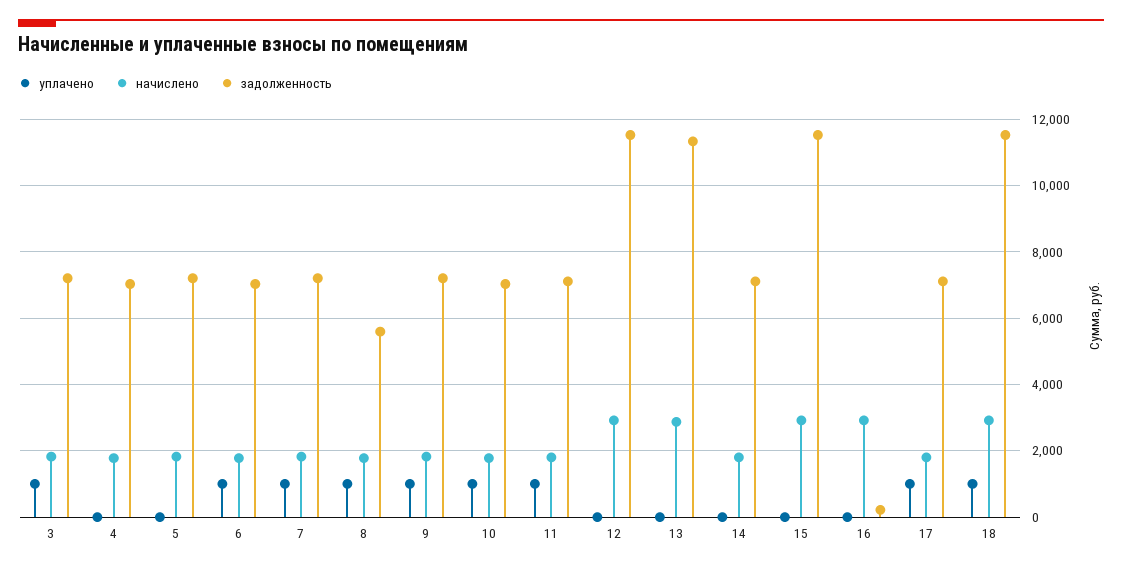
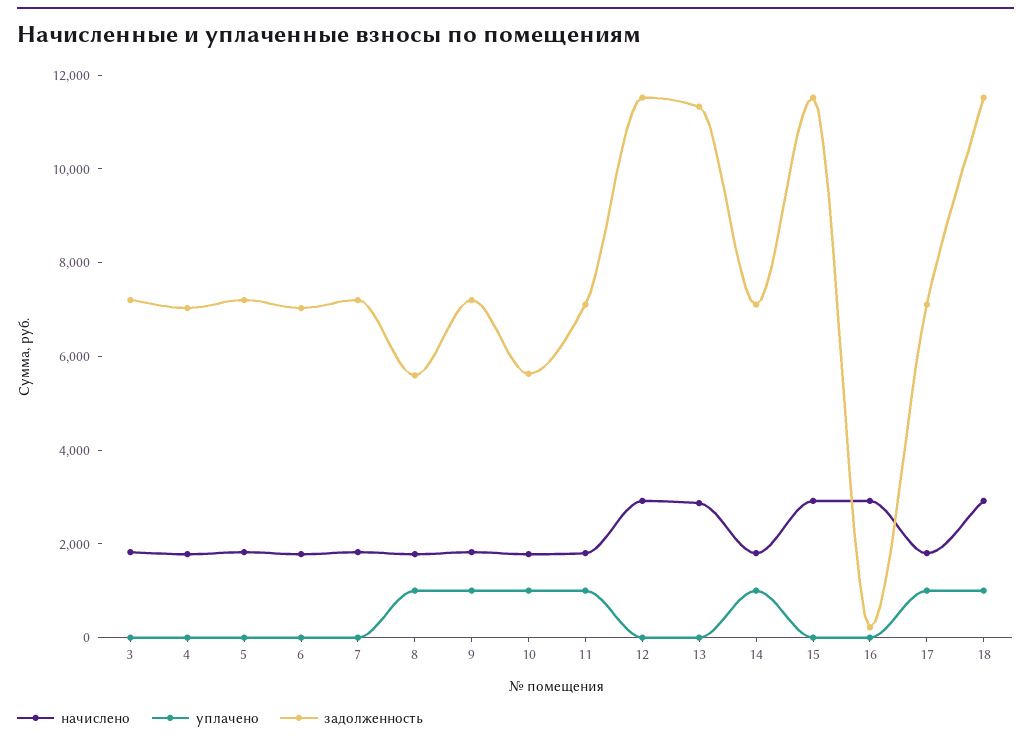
  {
    "уплачено": {
-     "3": 1000,
+     "3": 0,
      "4": 0,
      "5": 0,
-     "6": 1000,
+     "6": 0,
-     "7": 1000,
+     "7": 0,
      "8": 1000,
      "9": 1000,
      "10": 1000,
      "11": 1000,
      "12": 0,
      "13": 0,
-     "14": 0,
+     "14": 1000,
      "15": 0,
      "16": 0,
      "17": 1000,
      "18": 1000
    },
    "начислено": {
      "3": 1800,
      "4": 1800,
      "5": 1800,
      "6": 1800,
      "7": 1800,
      "8": 1800,
      "9": 1800,
      "10": 1800,
      "11": 1800,
      "12": 3000,
      "13": 2800,
      "14": 1800,
      "15": 3000,
      "16": 3000,
      "17": 1800,
      "18": 3000
    },
    "задолженность": {
      "3": 7200,
      "4": 7000,
      "5": 7200,
      "6": 7000,
      "7": 7200,
      "8": 5600,
      "9": 7200,
-     "10": 7000,
+     "10": 5500,
      "11": 7200,
      "12": 11600,
      "13": 11400,
      "14": 7200,
      "15": 11600,
      "16": 200,
      "17": 7200,
      "18": 11600
    }
  }

